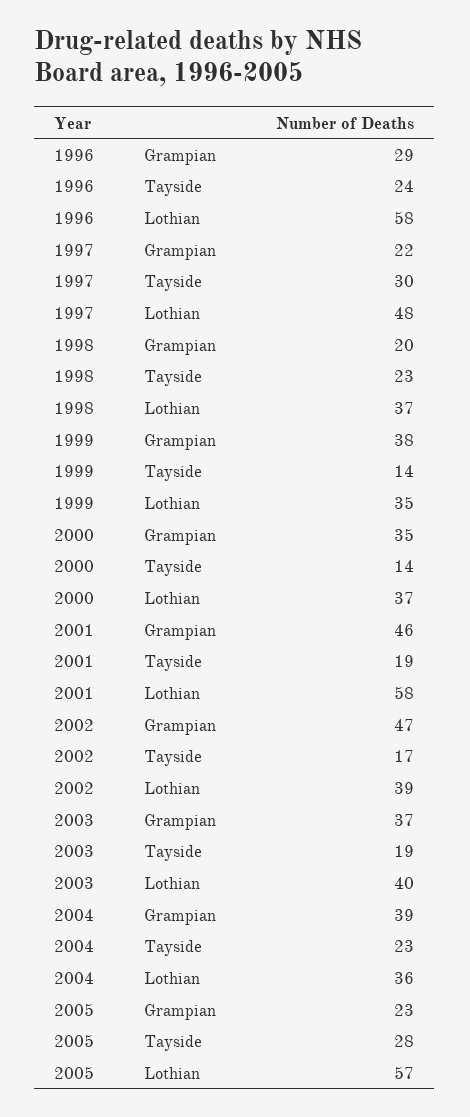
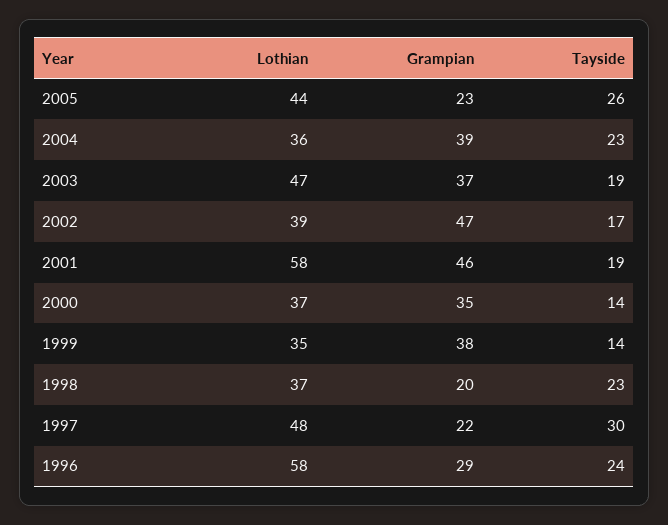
  {
    "1996": {
      "Grampian": 29,
      "Tayside": 24,
      "Lothian": 58
    },
    "1997": {
      "Grampian": 22,
      "Tayside": 30,
      "Lothian": 48
    },
    "1998": {
      "Grampian": 20,
      "Tayside": 23,
      "Lothian": 37
    },
    "1999": {
      "Grampian": 38,
      "Tayside": 14,
      "Lothian": 35
    },
    "2000": {
      "Grampian": 35,
      "Tayside": 14,
      "Lothian": 37
    },
    "2001": {
      "Grampian": 46,
      "Tayside": 19,
      "Lothian": 58
    },
    "2002": {
      "Grampian": 47,
      "Tayside": 17,
      "Lothian": 39
    },
    "2003": {
      "Grampian": 37,
      "Tayside": 19,
-     "Lothian": 40
+     "Lothian": 47
    },
    "2004": {
      "Grampian": 39,
      "Tayside": 23,
      "Lothian": 36
    },
    "2005": {
      "Grampian": 23,
-     "Tayside": 28,
+     "Tayside": 26,
-     "Lothian": 57
+     "Lothian": 44
    }
  }

